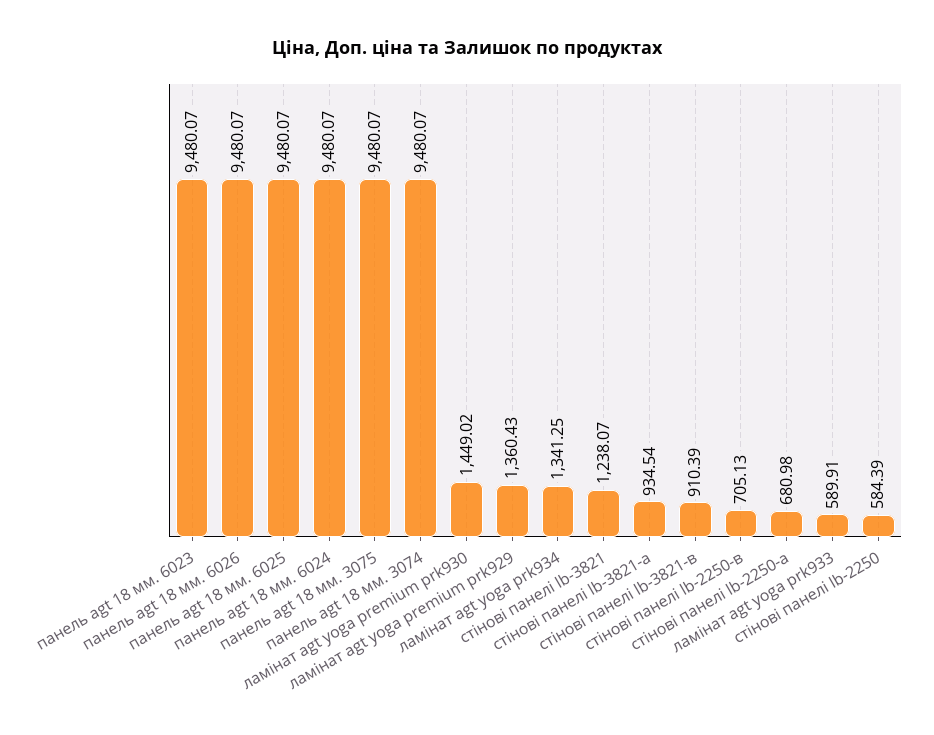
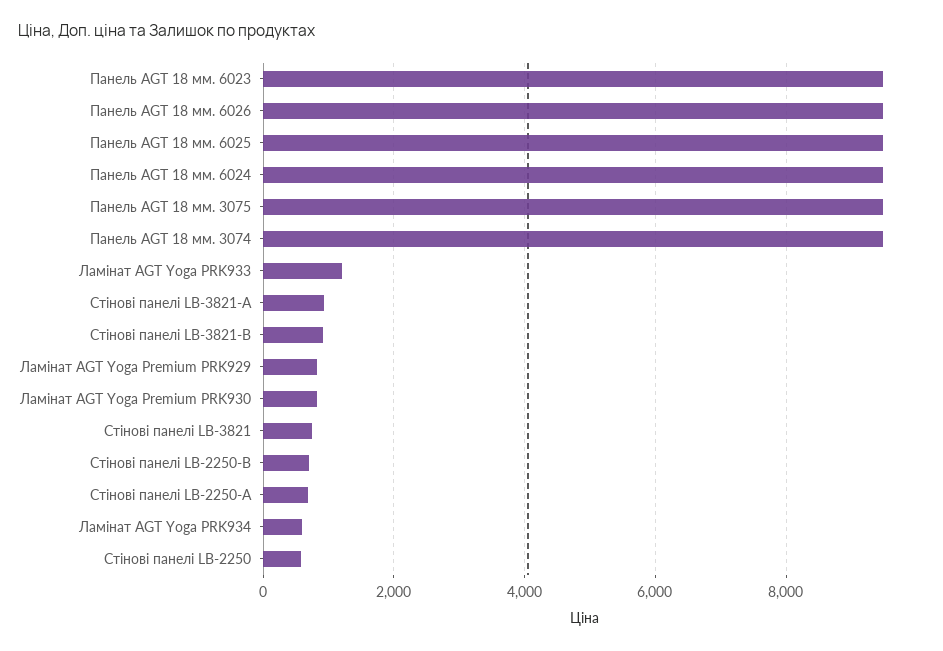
  {
    "панель agt 18 мм. 6023": 9480.07,
    "панель agt 18 мм. 6026": 9480.07,
    "панель agt 18 мм. 6025": 9480.07,
    "панель agt 18 мм. 6024": 9480.07,
    "панель agt 18 мм. 3075": 9480.07,
    "панель agt 18 мм. 3074": 9480.07,
-   "ламінат agt yoga premium prk930": 1449.02,
+   "ламінат agt yoga premium prk930": 800,
-   "ламінат agt yoga premium prk929": 1360.43,
+   "ламінат agt yoga premium prk929": 800,
-   "ламінат agt yoga prk934": 1341.25,
+   "ламінат agt yoga prk934": 600,
-   "стінові панелі lb-3821": 1238.07,
+   "стінові панелі lb-3821": 800,
    "стінові панелі lb-3821-а": 934.54,
    "стінові панелі lb-3821-в": 910.39,
    "стінові панелі lb-2250-в": 705.13,
    "стінові панелі lb-2250-а": 680.98,
-   "ламінат agt yoga prk933": 589.91,
+   "ламінат agt yoga prk933": 1200,
    "стінові панелі lb-2250": 584.39
  }

